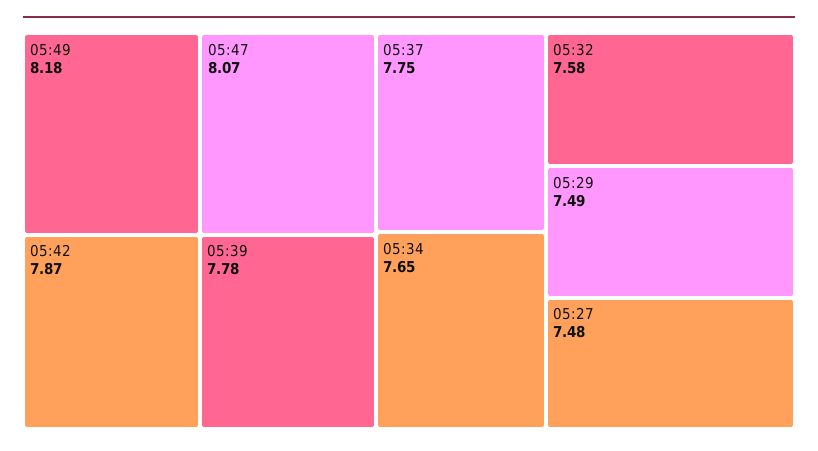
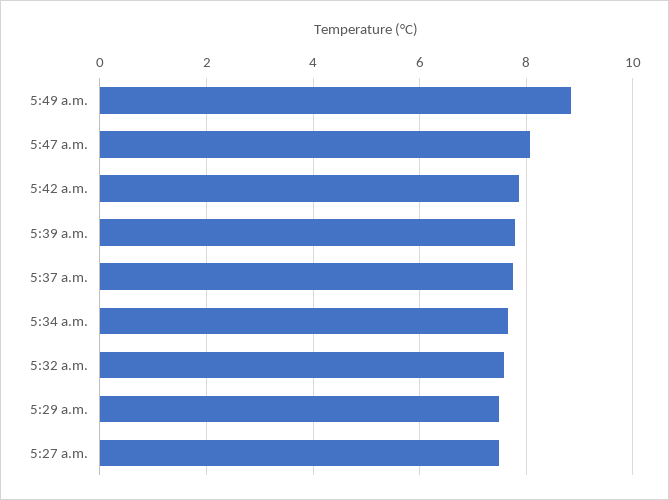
  {
-   "05:49": 8.18,
+   "05:49": 8.8,
    "05:47": 8.07,
    "05:42": 7.87,
    "05:39": 7.78,
    "05:37": 7.75,
    "05:34": 7.65,
    "05:32": 7.58,
    "05:29": 7.49,
    "05:27": 7.48
  }

